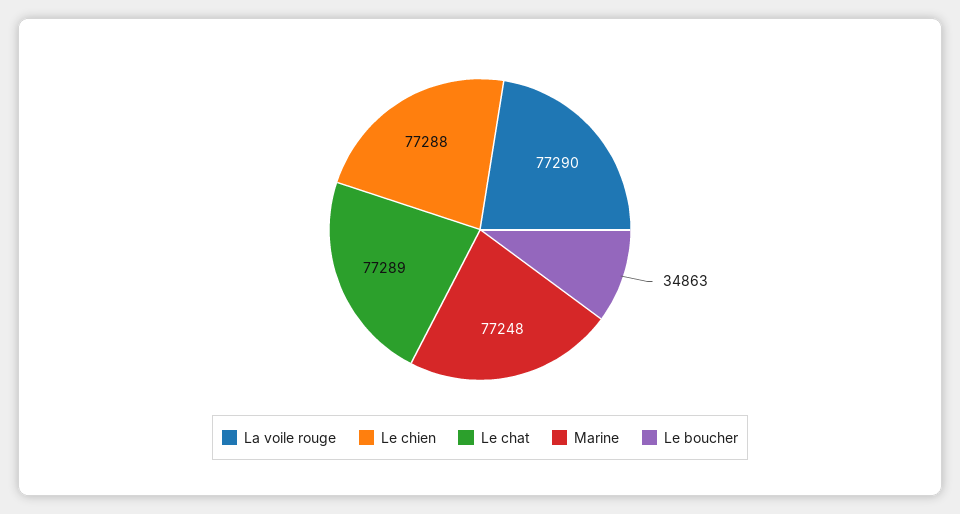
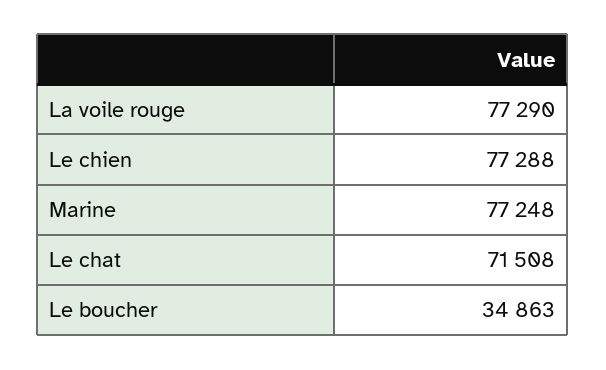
  {
    "La voile rouge": 77290,
    "Le chien": 77288,
-   "Le chat": 77289,
+   "Le chat": 71508,
    "Marine": 77248,
    "Le boucher": 34863
  }

